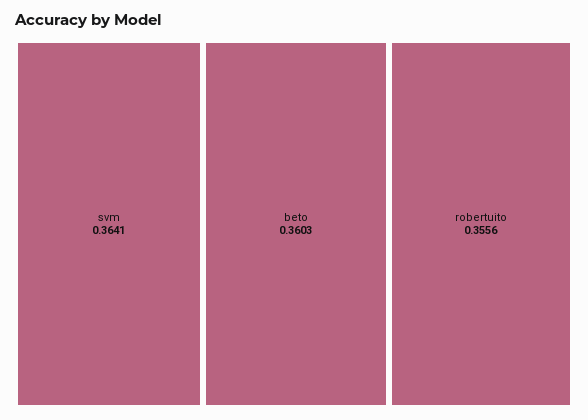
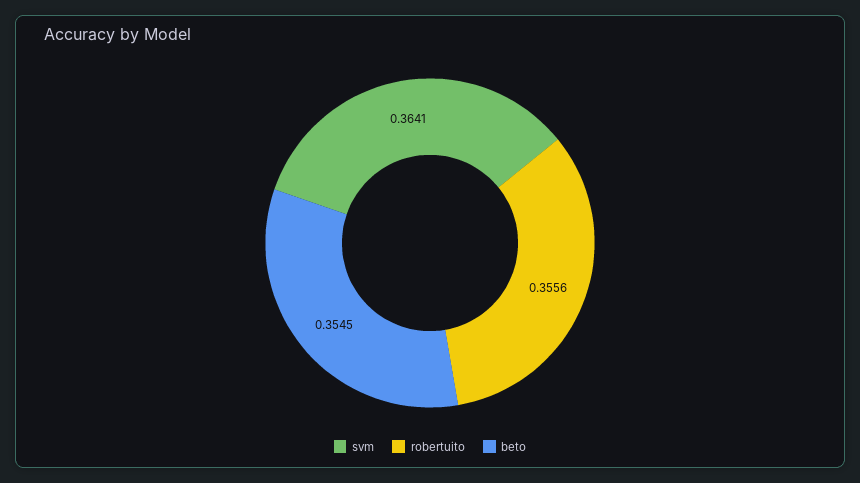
  {
    "svm": 0.3641,
-   "beto": 0.3603,
+   "beto": 0.3545,
    "robertuito": 0.3556
  }

